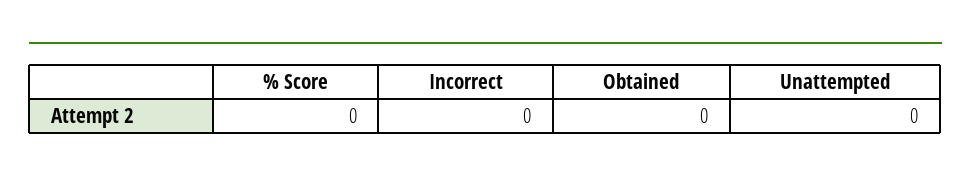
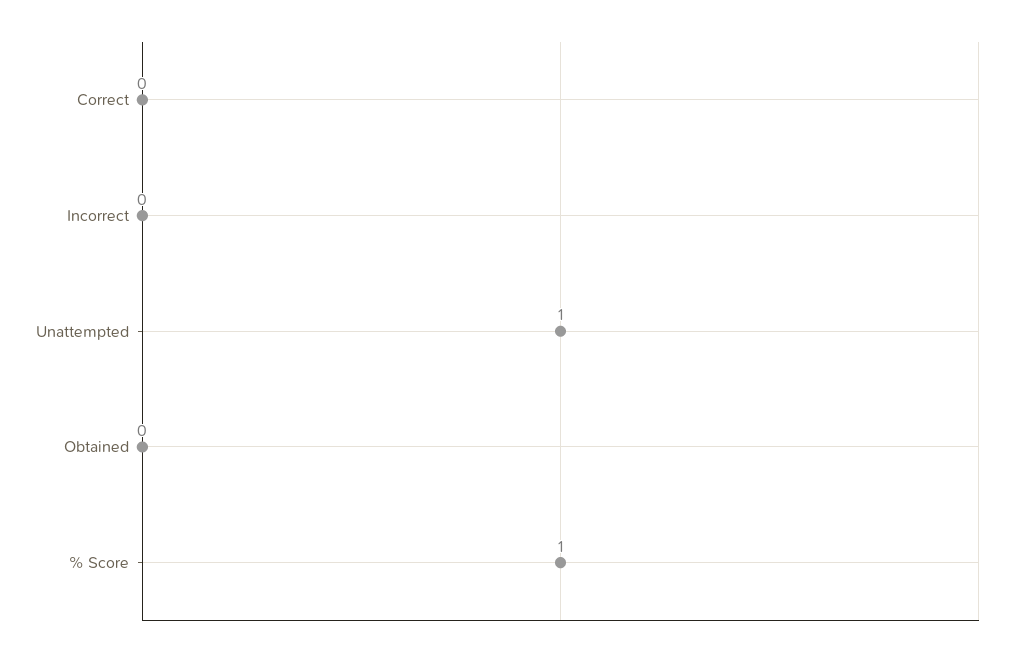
  {
-   "% Score": 0,
+   "% Score": 1,
    "Incorrect": 0,
    "Obtained": 0,
-   "Unattempted": 0
+   "Unattempted": 1,
+   "Correct": 0
  }

